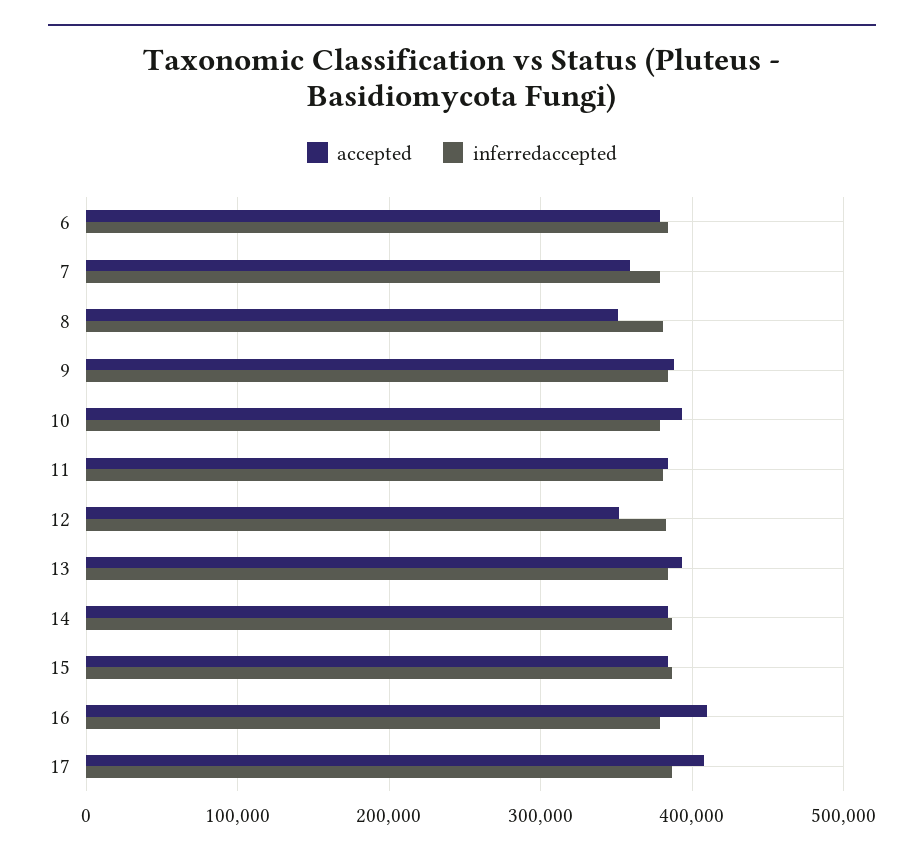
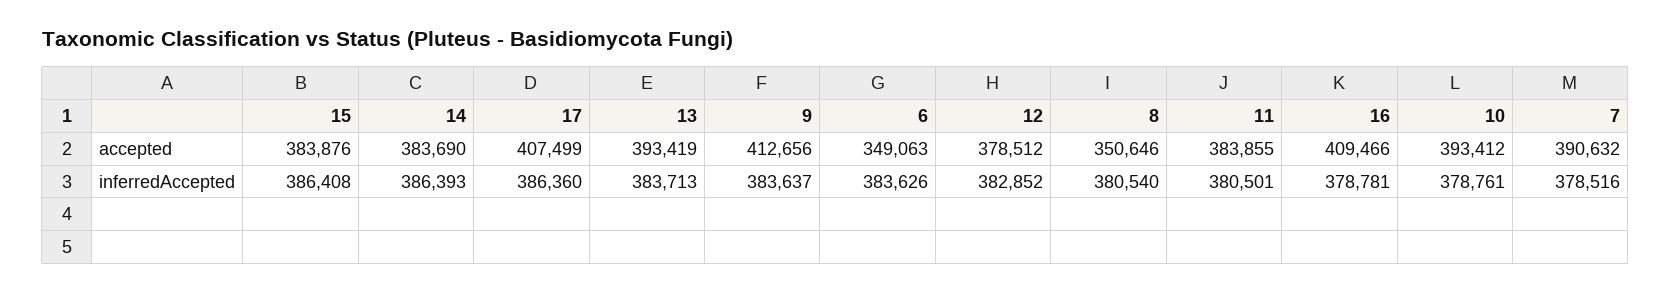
  {
    "accepted": {
-     "6": 380000,
+     "6": 349063,
-     "7": 360000,
+     "7": 390632,
      "8": 350646,
-     "9": 390000,
+     "9": 412656,
      "10": 393412,
      "11": 383855,
-     "12": 350000,
+     "12": 378512,
      "13": 393419,
      "14": 383690,
      "15": 383876,
      "16": 409466,
      "17": 407499
    },
    "inferredaccepted": {
      "6": 383626,
      "7": 378516,
      "8": 380540,
      "9": 383637,
      "10": 378761,
      "11": 380501,
      "12": 382852,
      "13": 383713,
      "14": 386393,
      "15": 386408,
      "16": 378781,
      "17": 386360
    }
  }

